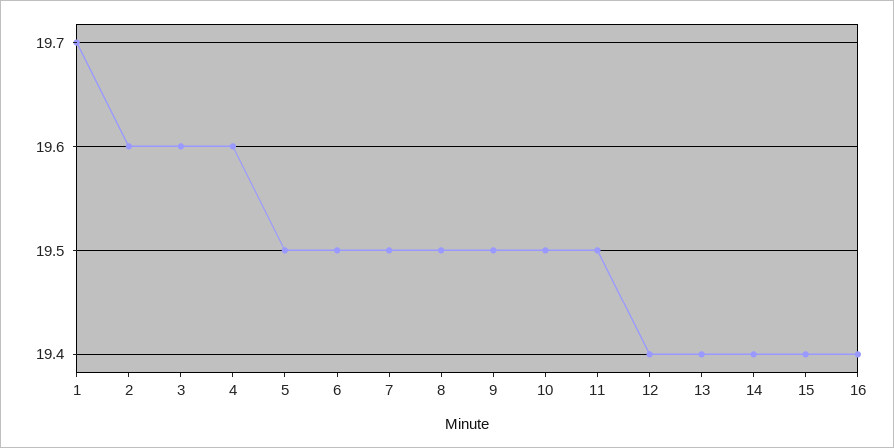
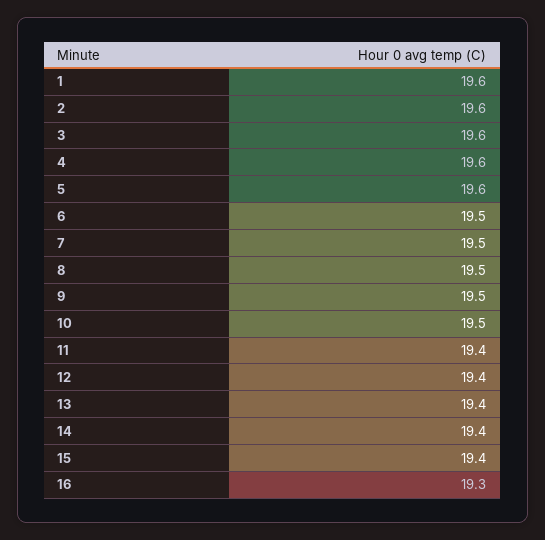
  {
-   "1": 19.7,
+   "1": 19.6,
    "2": 19.6,
    "3": 19.6,
    "4": 19.6,
-   "5": 19.5,
+   "5": 19.6,
    "6": 19.5,
    "7": 19.5,
    "8": 19.5,
    "9": 19.5,
    "10": 19.5,
-   "11": 19.5,
+   "11": 19.4,
    "12": 19.4,
    "13": 19.4,
    "14": 19.4,
    "15": 19.4,
-   "16": 19.4
+   "16": 19.3
  }

